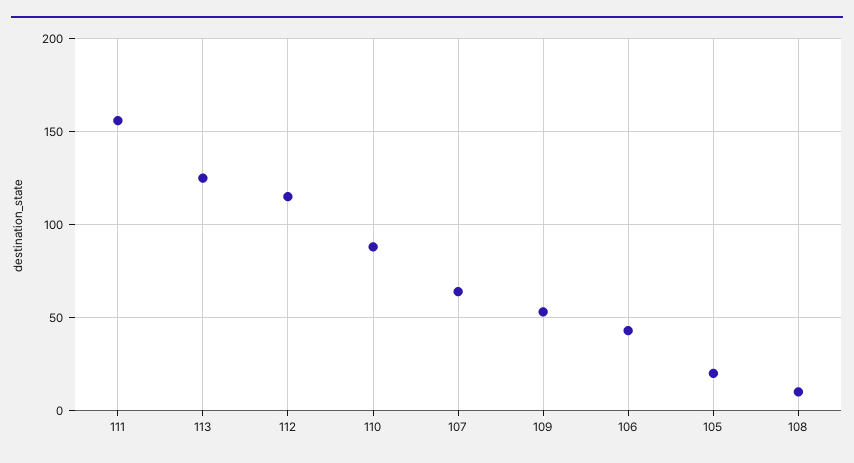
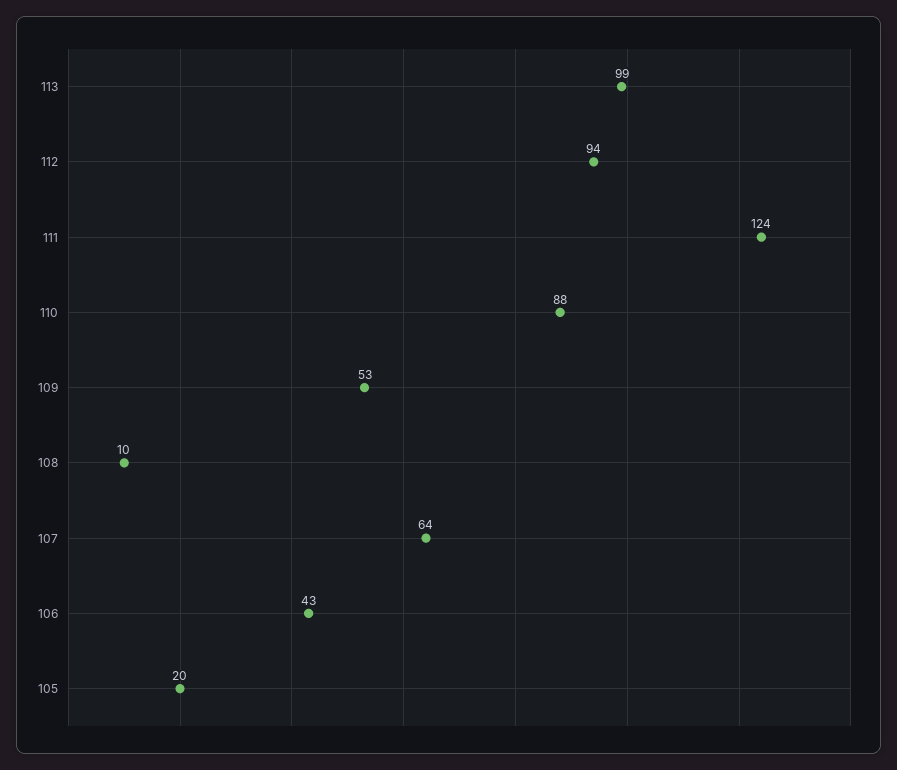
  {
-   "111": 155,
+   "111": 124,
-   "113": 125,
+   "113": 99,
-   "112": 115,
+   "112": 94,
    "110": 88,
    "107": 64,
    "109": 53,
    "106": 43,
    "105": 20,
    "108": 10
  }

